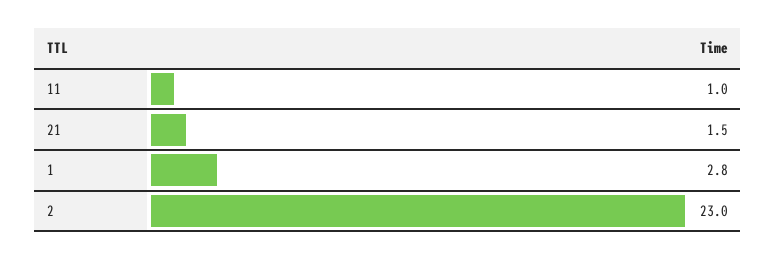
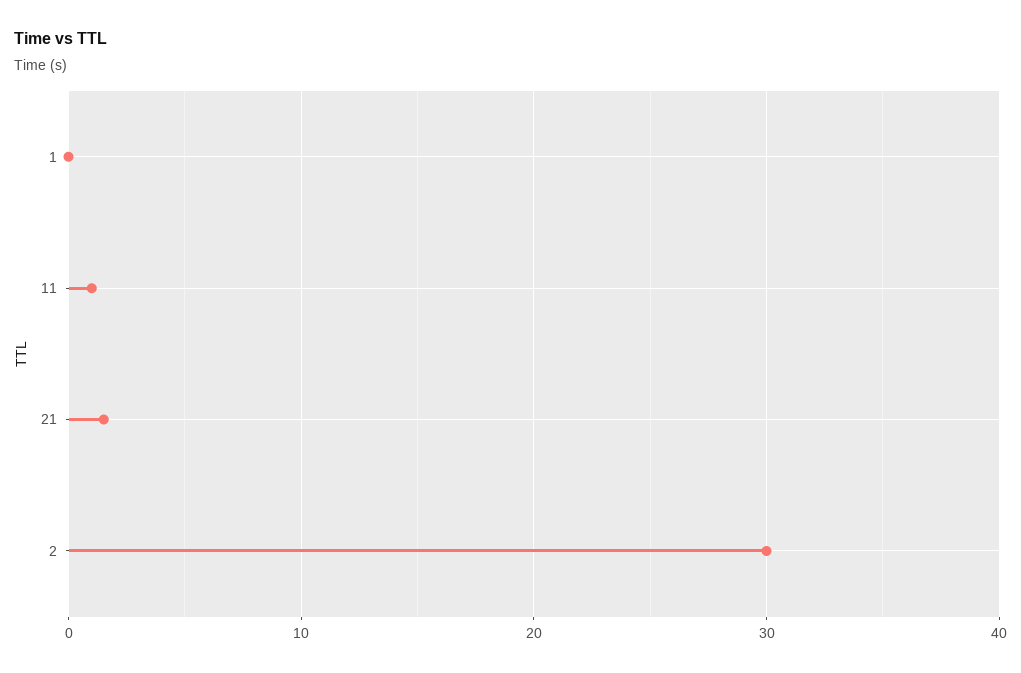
  {
    "11": 1,
    "21": 1.5,
-   "1": 2.8,
+   "1": 0,
-   "2": 23
+   "2": 30
  }

